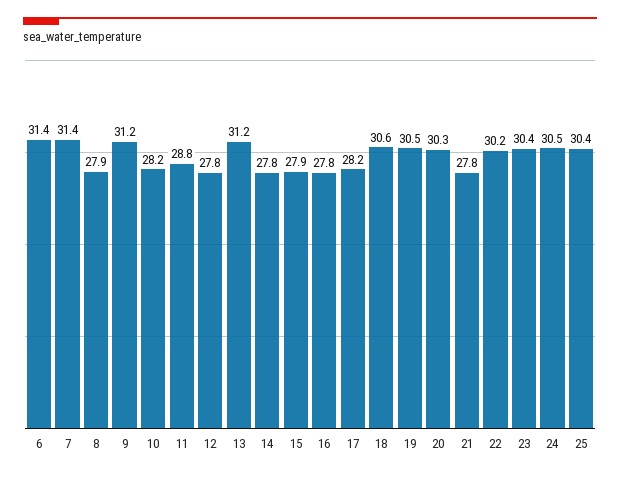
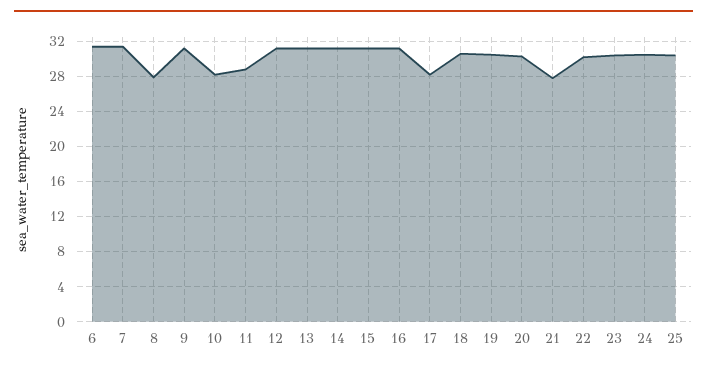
  {
    "6": 31.4,
    "7": 31.4,
    "8": 27.9,
    "9": 31.2,
    "10": 28.2,
    "11": 28.8,
-   "12": 27.8,
+   "12": 31,
    "13": 31.2,
-   "14": 27.8,
+   "14": 31,
-   "15": 27.9,
+   "15": 31,
-   "16": 27.8,
+   "16": 31,
    "17": 28.2,
    "18": 30.6,
    "19": 30.5,
    "20": 30.3,
    "21": 27.8,
    "22": 30.2,
    "23": 30.4,
    "24": 30.5,
    "25": 30.4
  }

